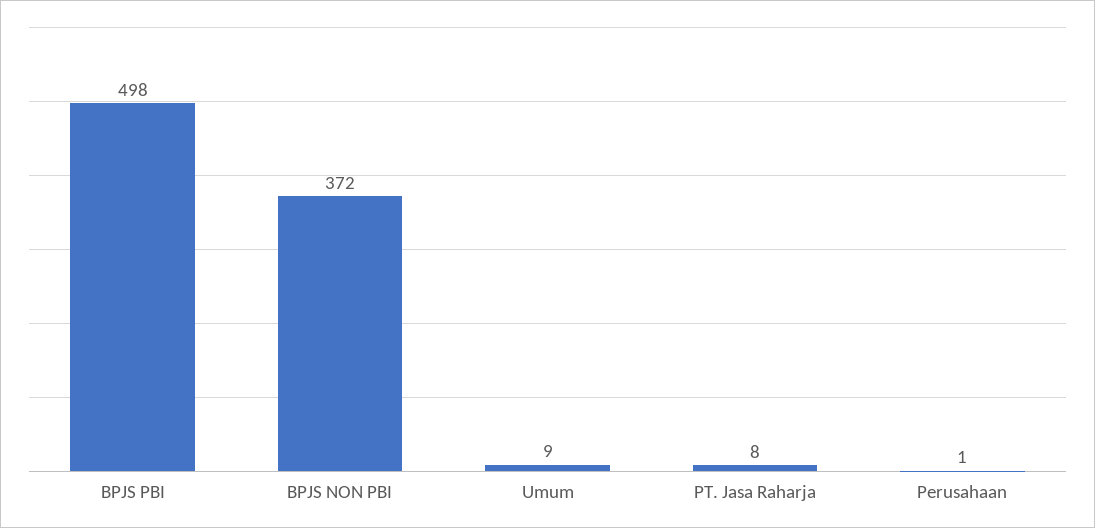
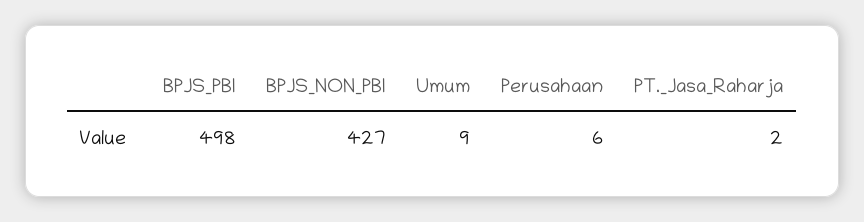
  {
    "BPJS PBI": 498,
-   "BPJS NON PBI": 372,
+   "BPJS NON PBI": 427,
    "Umum": 9,
-   "PT. Jasa Raharja": 8,
+   "PT. Jasa Raharja": 2,
-   "Perusahaan": 1
+   "Perusahaan": 6
  }

